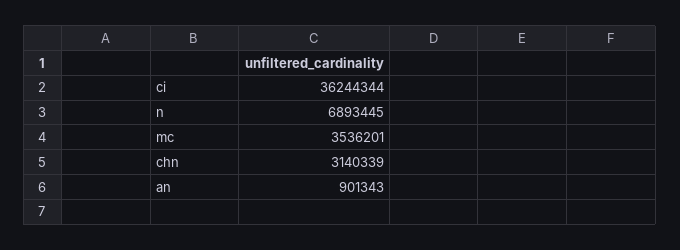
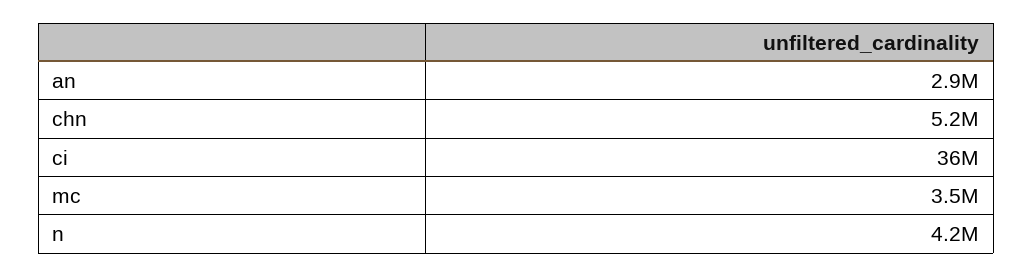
  {
    "ci": 36244344,
-   "n": 6893445,
+   "n": 4200000,
    "mc": 3536201,
-   "chn": 3140339,
+   "chn": 5200000,
-   "an": 901343
+   "an": 2900000
  }

